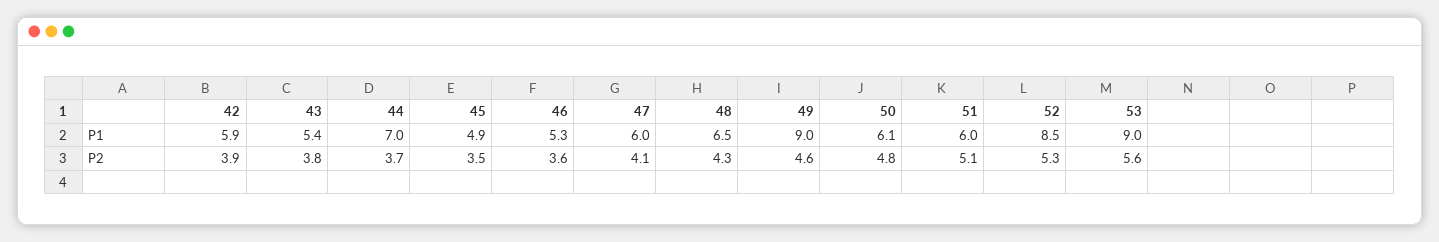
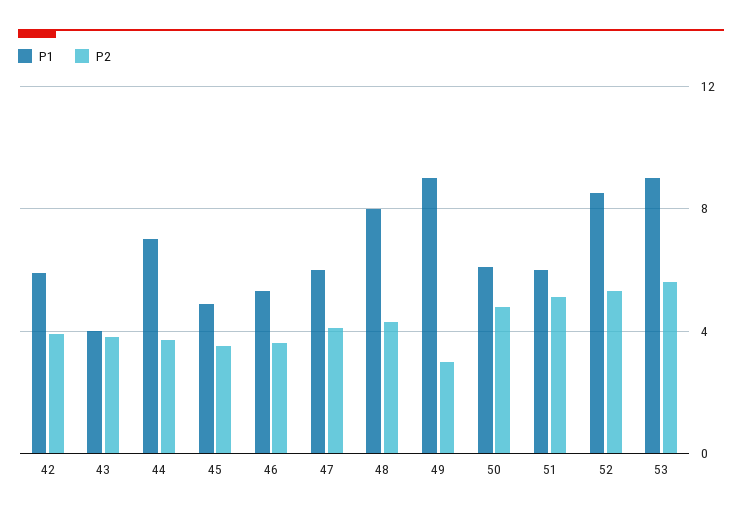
  {
    "P1": {
      "42": 5.9,
-     "43": 5.4,
+     "43": 4,
      "44": 7,
      "45": 4.9,
      "46": 5.3,
      "47": 6,
-     "48": 6.5,
+     "48": 8,
      "49": 9,
      "50": 6.1,
      "51": 6,
      "52": 8.5,
      "53": 9
    },
    "P2": {
      "42": 3.9,
      "43": 3.8,
      "44": 3.7,
      "45": 3.5,
      "46": 3.6,
      "47": 4.1,
      "48": 4.3,
-     "49": 4.6,
+     "49": 3,
      "50": 4.8,
      "51": 5.1,
      "52": 5.3,
      "53": 5.6
    }
  }

